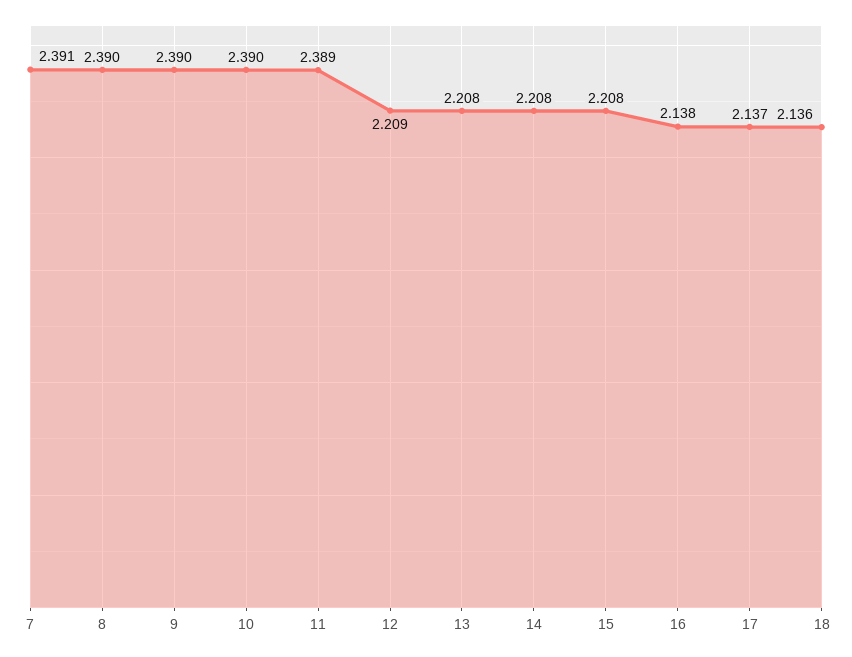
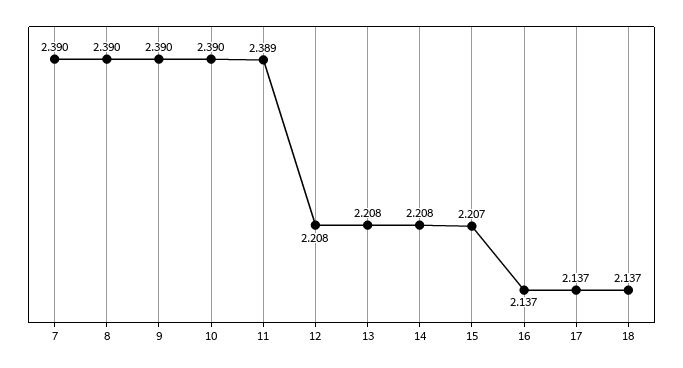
  {
-   "7": 2.391,
+   "7": 2.39,
    "8": 2.39,
    "9": 2.39,
    "10": 2.39,
    "11": 2.389,
-   "12": 2.209,
+   "12": 2.208,
    "13": 2.208,
    "14": 2.208,
-   "15": 2.208,
+   "15": 2.207,
-   "16": 2.138,
+   "16": 2.137,
    "17": 2.137,
-   "18": 2.136
+   "18": 2.137
  }

